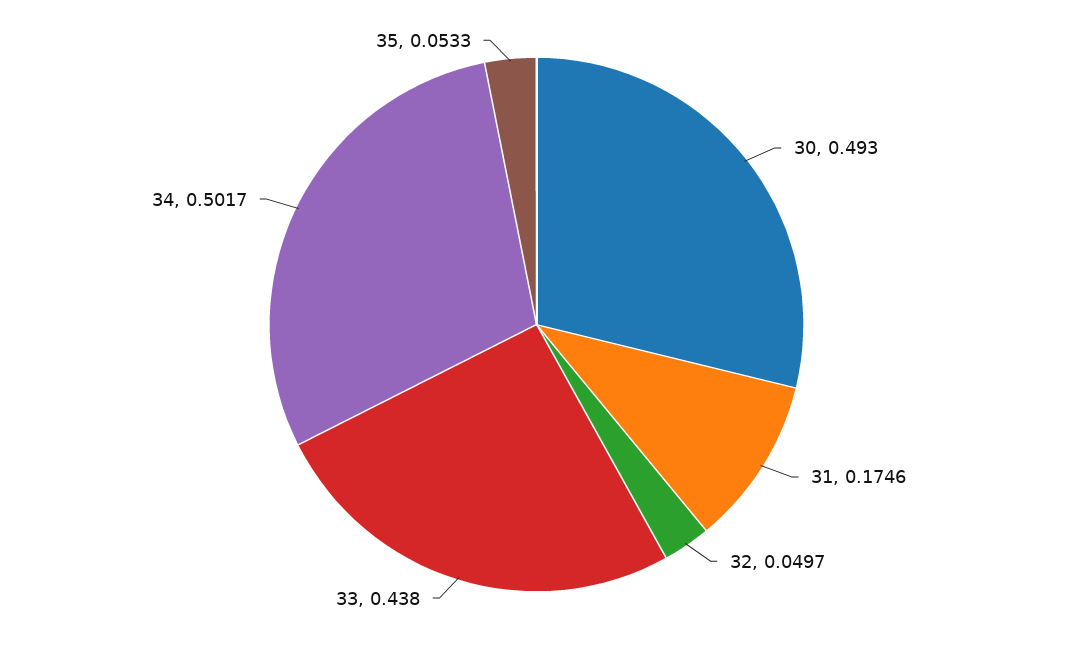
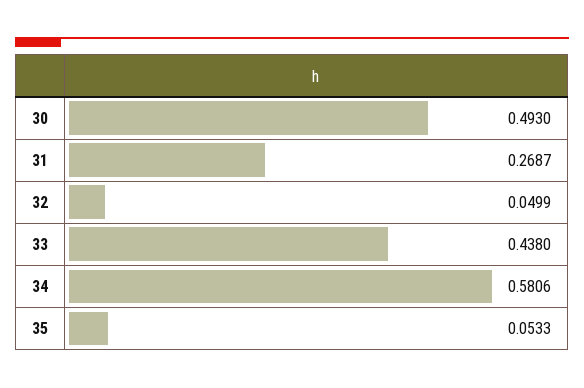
  {
    "30": 0.493,
-   "31": 0.1746,
+   "31": 0.2687,
-   "32": 0.0497,
+   "32": 0.0499,
    "33": 0.438,
-   "34": 0.5017,
+   "34": 0.5806,
    "35": 0.0533
  }

